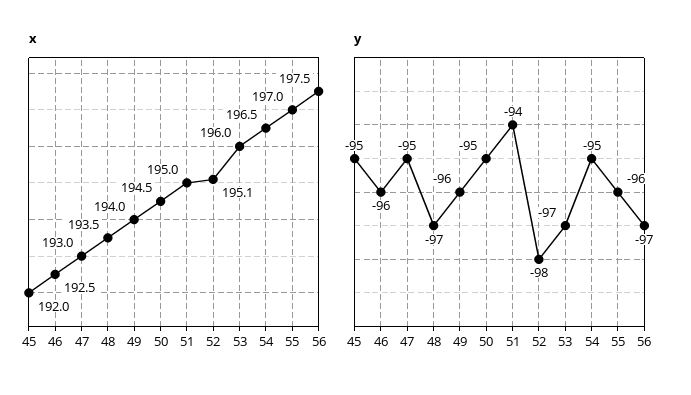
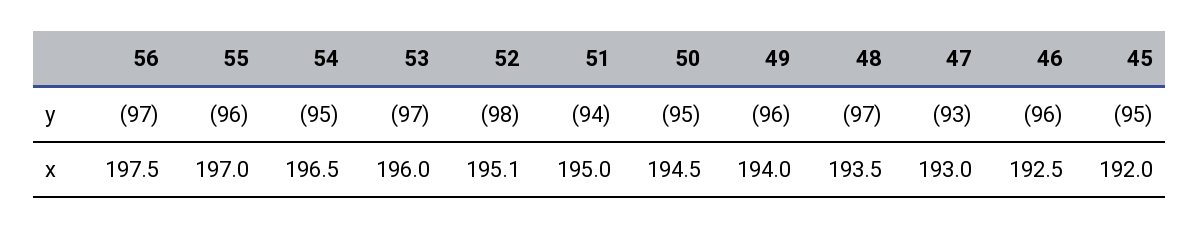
  {
    "x": {
      "45": 192,
      "46": 192.5,
      "47": 193,
      "48": 193.5,
      "49": 194,
      "50": 194.5,
      "51": 195,
      "52": 195.1,
      "53": 196,
      "54": 196.5,
      "55": 197,
      "56": 197.5
    },
    "y": {
      "45": -95,
      "46": -96,
-     "47": -95,
+     "47": -93,
      "48": -97,
      "49": -96,
      "50": -95,
      "51": -94,
      "52": -98,
      "53": -97,
      "54": -95,
      "55": -96,
      "56": -97
    }
  }

